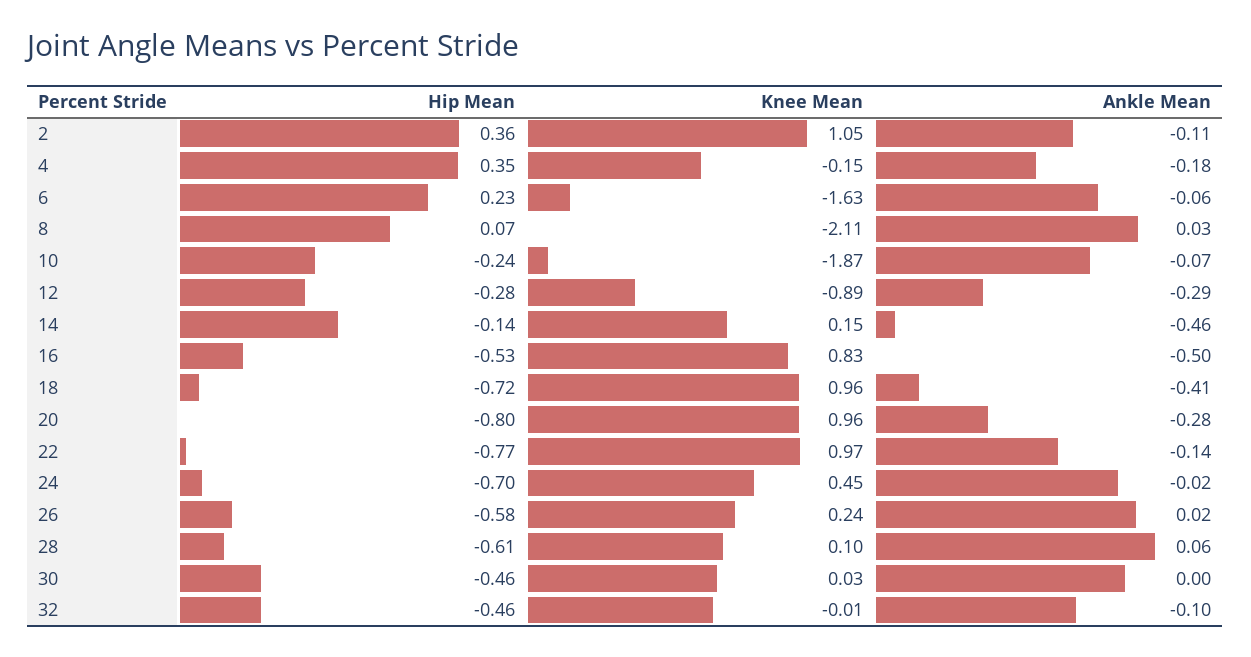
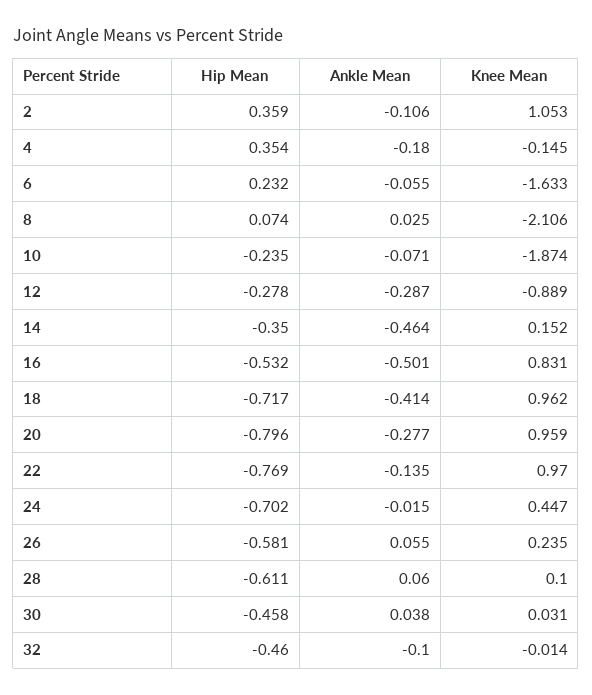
  {
    "Hip Mean": {
      "2": 0.359,
      "4": 0.354,
      "6": 0.232,
      "8": 0.074,
      "10": -0.235,
      "12": -0.278,
-     "14": -0.14,
+     "14": -0.35,
      "16": -0.532,
      "18": -0.717,
      "20": -0.796,
      "22": -0.769,
      "24": -0.702,
      "26": -0.581,
      "28": -0.611,
      "30": -0.458,
      "32": -0.46
    },
    "Knee Mean": {
      "2": 1.053,
      "4": -0.145,
      "6": -1.633,
      "8": -2.106,
      "10": -1.874,
      "12": -0.889,
      "14": 0.152,
      "16": 0.831,
      "18": 0.962,
      "20": 0.959,
      "22": 0.97,
      "24": 0.447,
      "26": 0.235,
      "28": 0.1,
      "30": 0.031,
      "32": -0.014
    },
    "Ankle Mean": {
      "2": -0.106,
      "4": -0.18,
      "6": -0.055,
      "8": 0.025,
      "10": -0.071,
      "12": -0.287,
      "14": -0.464,
      "16": -0.501,
      "18": -0.414,
      "20": -0.277,
      "22": -0.135,
      "24": -0.015,
-     "26": 0.02,
+     "26": 0.055,
      "28": 0.06,
-     "30": 0,
+     "30": 0.038,
      "32": -0.1
    }
  }

